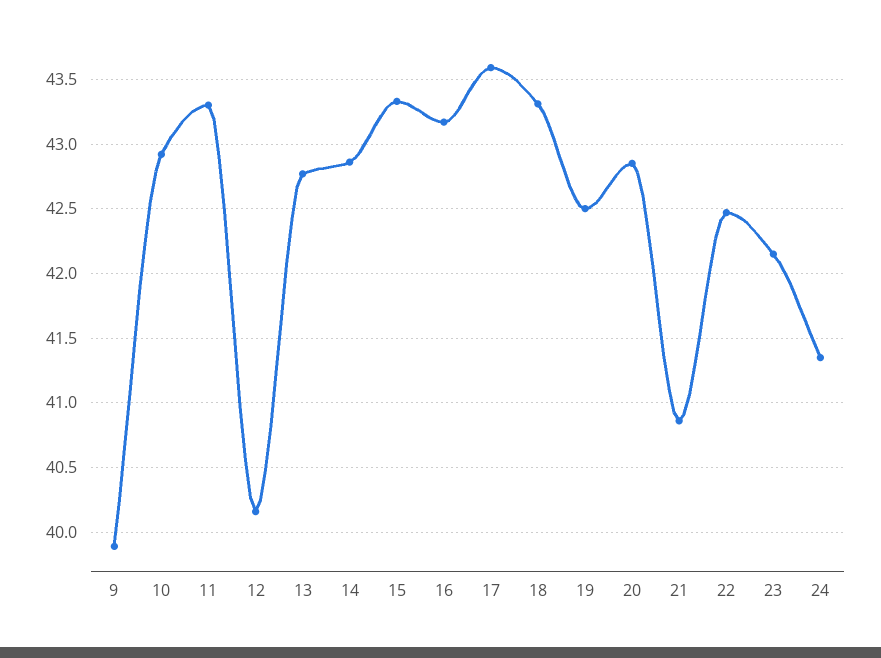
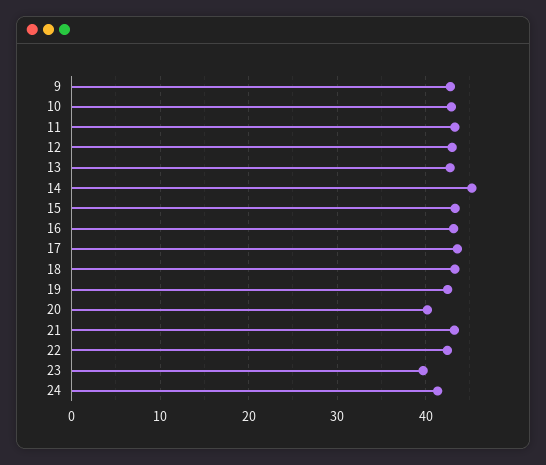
  {
-   "9": 39.9,
+   "9": 43,
    "10": 42.9,
    "11": 43.3,
-   "12": 40.15,
+   "12": 43,
    "13": 42.75,
-   "14": 42.85,
+   "14": 45,
    "15": 43.35,
    "16": 43.15,
    "17": 43.6,
    "18": 43.3,
    "19": 42.5,
-   "20": 42.85,
+   "20": 40,
-   "21": 40.85,
+   "21": 43,
    "22": 42.45,
-   "23": 42.15,
+   "23": 40,
    "24": 41.35
  }

